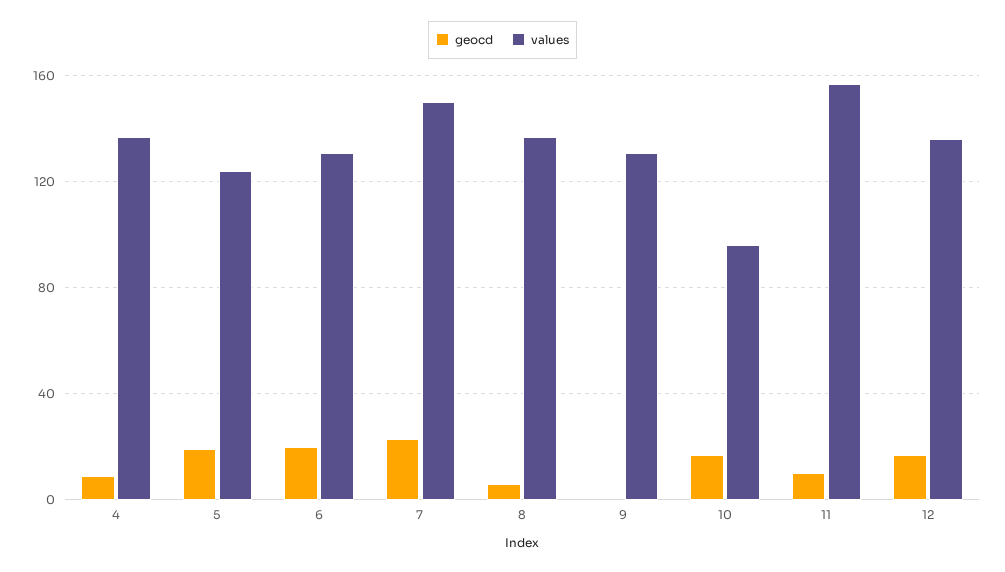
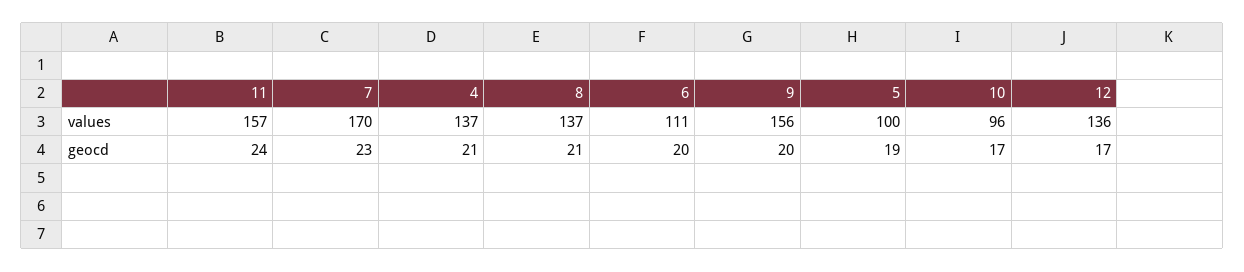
  {
    "geocd": {
-     "4": 10,
+     "4": 21,
      "5": 19,
      "6": 20,
      "7": 23,
-     "8": 5,
+     "8": 21,
-     "9": 0,
+     "9": 20,
      "10": 17,
-     "11": 10,
+     "11": 24,
      "12": 17
    },
    "values": {
      "4": 137,
-     "5": 125,
+     "5": 100,
-     "6": 130,
+     "6": 111,
-     "7": 150,
+     "7": 170,
      "8": 137,
-     "9": 130,
+     "9": 156,
      "10": 96,
      "11": 157,
      "12": 136
    }
  }

